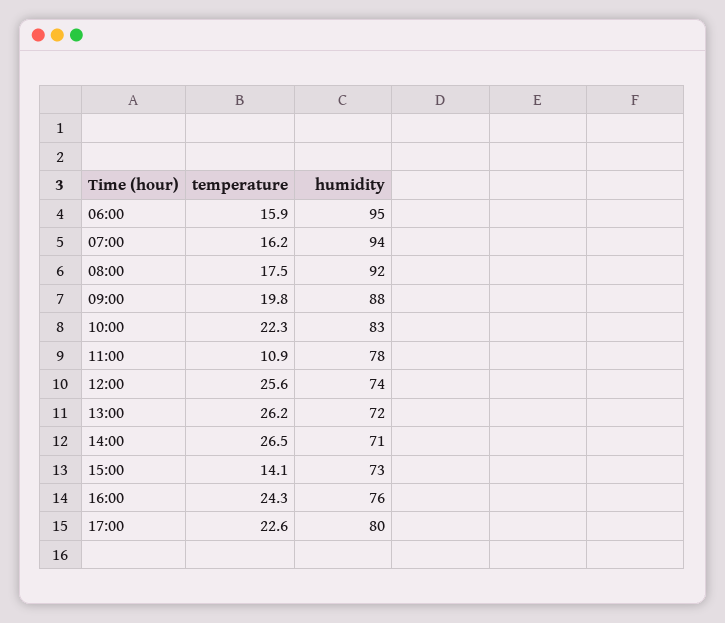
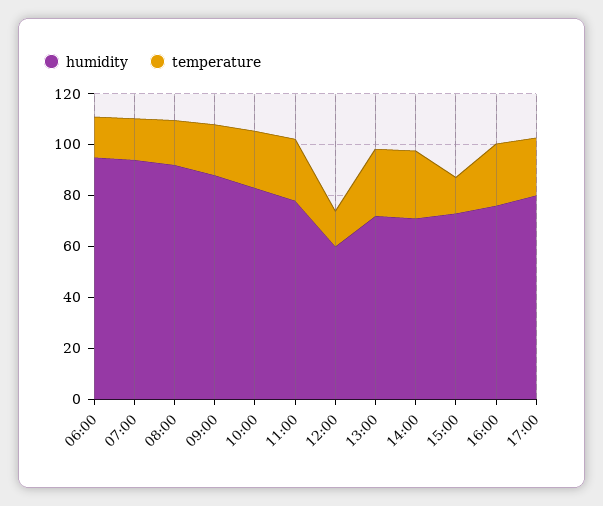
  {
    "temperature": {
      "06:00": 15.9,
      "07:00": 16.2,
      "08:00": 17.5,
      "09:00": 19.8,
      "10:00": 22.3,
-     "11:00": 10.9,
+     "11:00": 25,
-     "12:00": 25.6,
+     "12:00": 15,
      "13:00": 26.2,
      "14:00": 26.5,
      "15:00": 14.1,
      "16:00": 24.3,
      "17:00": 22.6
    },
    "humidity": {
      "06:00": 95,
      "07:00": 94,
      "08:00": 92,
      "09:00": 88,
      "10:00": 83,
      "11:00": 78,
-     "12:00": 74,
+     "12:00": 60,
      "13:00": 72,
      "14:00": 71,
      "15:00": 73,
      "16:00": 76,
      "17:00": 80
    }
  }

